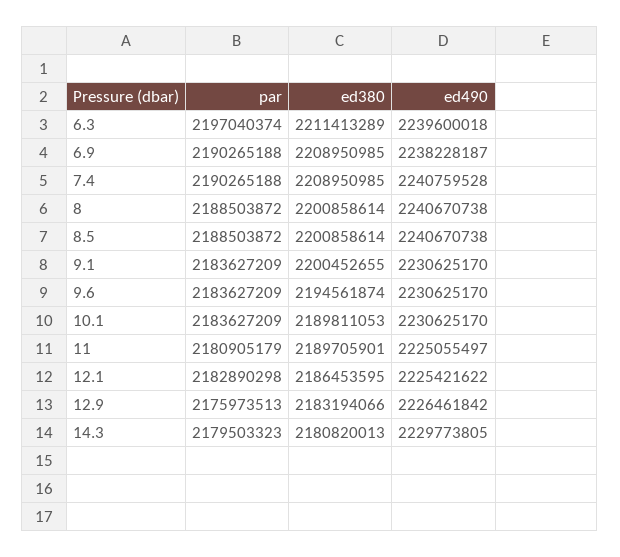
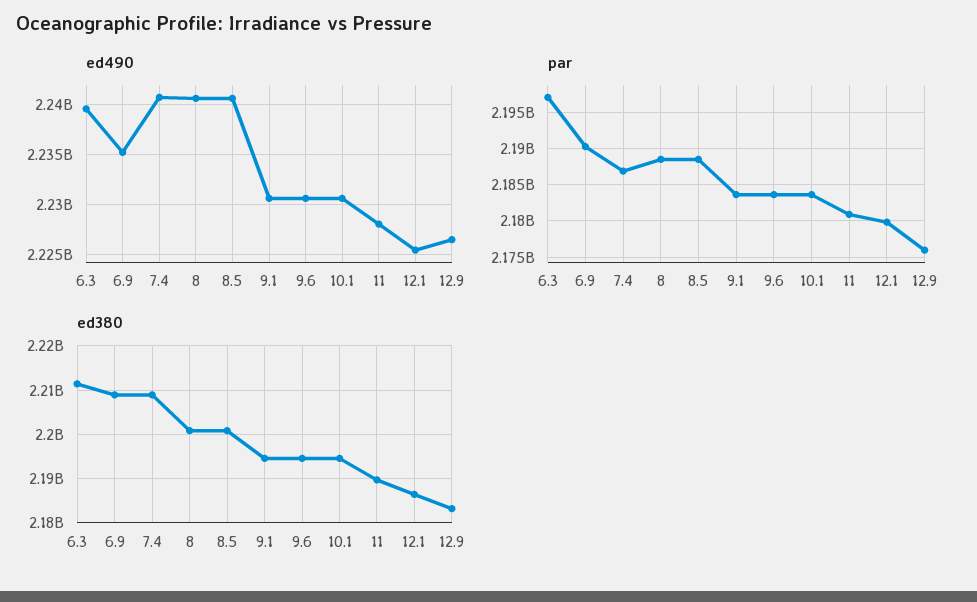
  {
    "par": {
      "6.3": 2197040374,
      "6.9": 2190265188,
-     "7.4": 2190265188,
+     "7.4": 2187000000,
      "8": 2188503872,
      "8.5": 2188503872,
      "9.1": 2183627209,
      "9.6": 2183627209,
      "10.1": 2183627209,
      "11": 2180905179,
-     "12.1": 2182890298,
+     "12.1": 2180000000,
-     "12.9": 2175973513,
+     "12.9": 2175973513
-     "14.3": 2179503323
    },
    "ed380": {
      "6.3": 2211413289,
      "6.9": 2208950985,
      "7.4": 2208950985,
      "8": 2200858614,
      "8.5": 2200858614,
-     "9.1": 2200452655,
+     "9.1": 2194000000,
      "9.6": 2194561874,
-     "10.1": 2189811053,
+     "10.1": 2194000000,
      "11": 2189705901,
      "12.1": 2186453595,
-     "12.9": 2183194066,
+     "12.9": 2183194066
-     "14.3": 2180820013
    },
    "ed490": {
      "6.3": 2239600018,
-     "6.9": 2238228187,
+     "6.9": 2235000000,
      "7.4": 2240759528,
      "8": 2240670738,
      "8.5": 2240670738,
      "9.1": 2230625170,
      "9.6": 2230625170,
      "10.1": 2230625170,
-     "11": 2225055497,
+     "11": 2228000000,
      "12.1": 2225421622,
-     "12.9": 2226461842,
+     "12.9": 2226461842
-     "14.3": 2229773805
    }
  }

